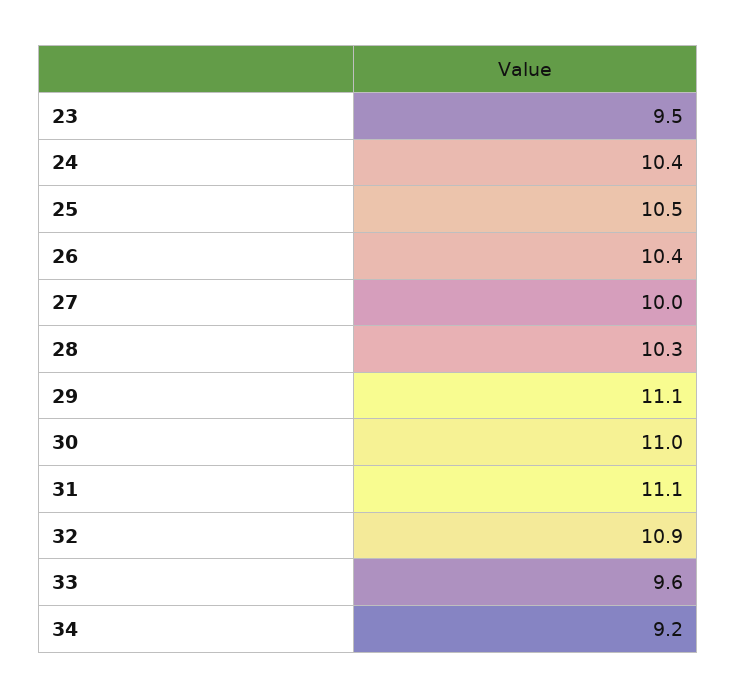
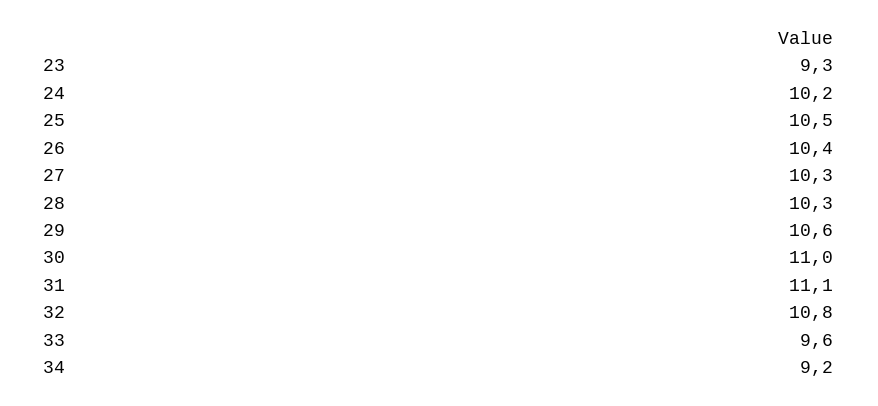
  {
-   "23": 9.5,
+   "23": 9.3,
-   "24": 10.4,
+   "24": 10.2,
    "25": 10.5,
    "26": 10.4,
-   "27": 10,
+   "27": 10.3,
    "28": 10.3,
-   "29": 11.1,
+   "29": 10.6,
    "30": 11,
    "31": 11.1,
-   "32": 10.9,
+   "32": 10.8,
    "33": 9.6,
    "34": 9.2
  }

